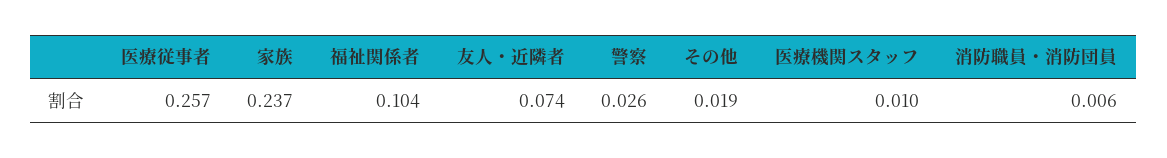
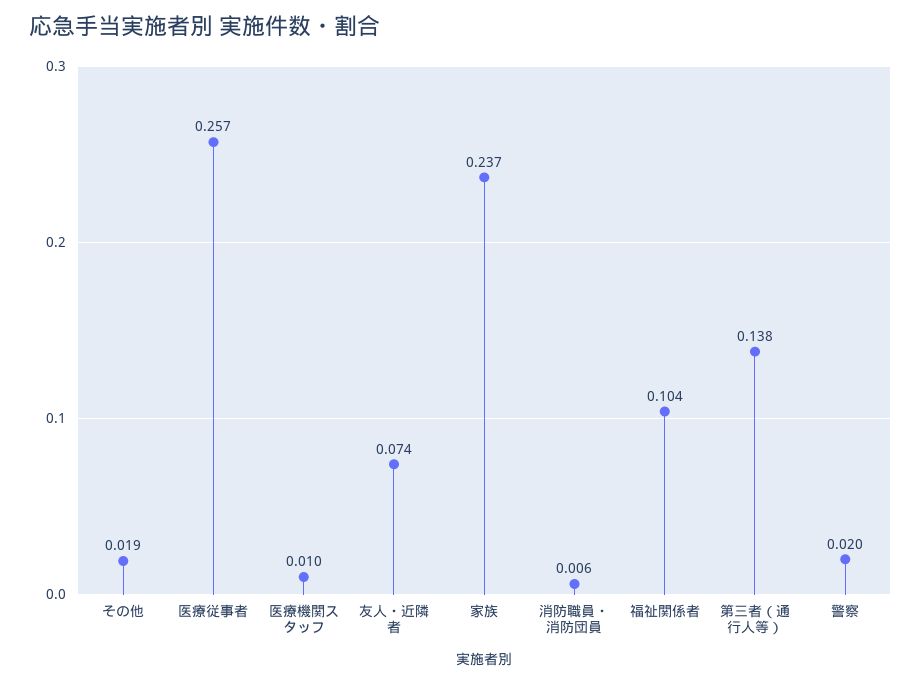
  {
    "医療従事者": 0.257,
    "家族": 0.237,
    "福祉関係者": 0.104,
    "友人・近隣者": 0.074,
-   "警察": 0.026,
+   "警察": 0.02,
    "その他": 0.019,
    "医療機関スタッフ": 0.01,
-   "消防職員・消防団員": 0.006
+   "消防職員・消防団員": 0.006,
+   "第三者（通行人等）": 0.138
  }

